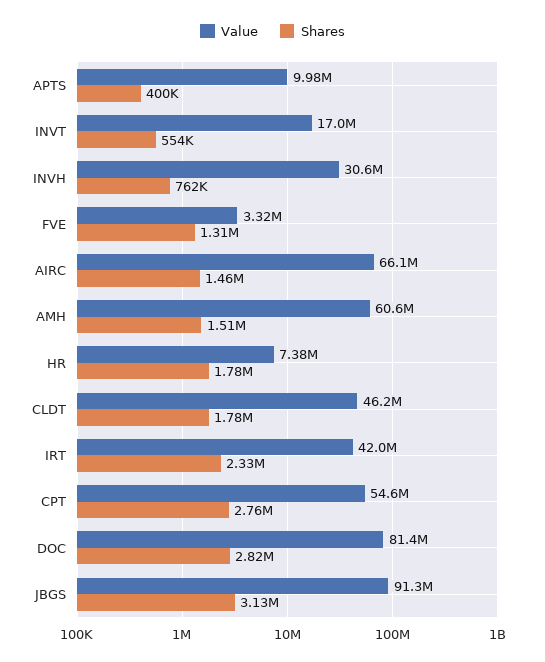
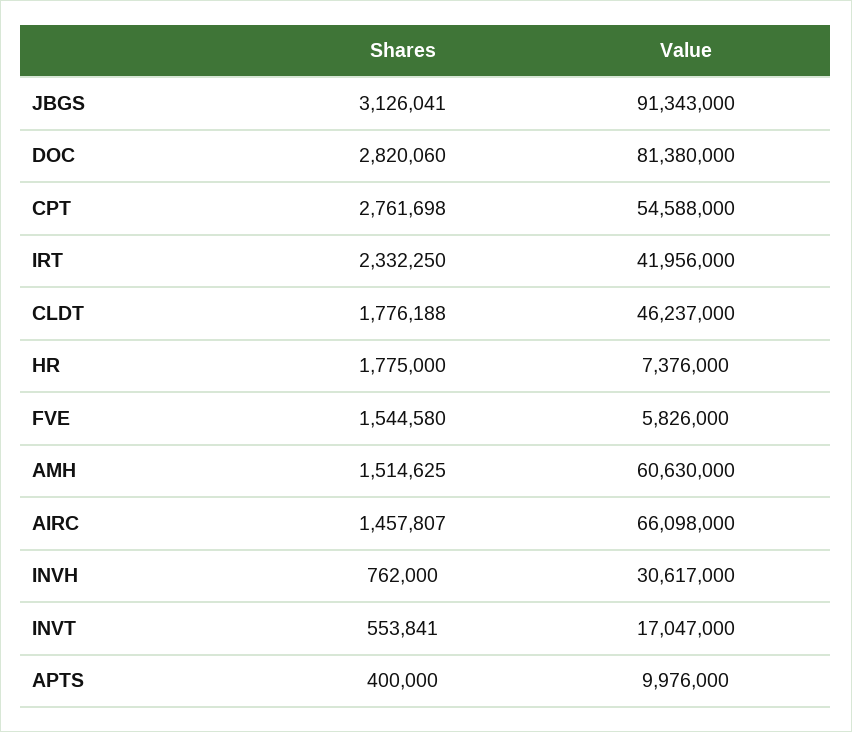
  {
    "Value": {
      "APTS": 9976000,
      "INVT": 17047000,
      "INVH": 30617000,
-     "FVE": 3320000,
+     "FVE": 5826000,
      "AIRC": 66098000,
      "AMH": 60630000,
      "HR": 7376000,
      "CLDT": 46237000,
      "IRT": 41956000,
      "CPT": 54588000,
      "DOC": 81380000,
      "JBGS": 91343000
    },
    "Shares": {
      "APTS": 400000,
      "INVT": 553841,
      "INVH": 762000,
-     "FVE": 1310000,
+     "FVE": 1544580,
      "AIRC": 1457807,
      "AMH": 1514625,
      "HR": 1775000,
      "CLDT": 1776188,
      "IRT": 2332250,
      "CPT": 2761698,
      "DOC": 2820060,
      "JBGS": 3126041
    }
  }

